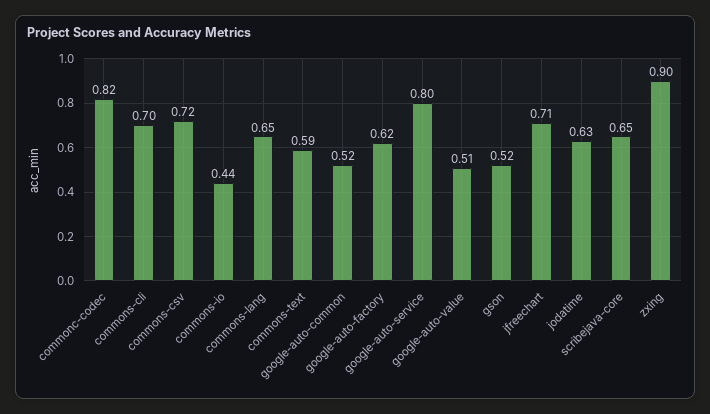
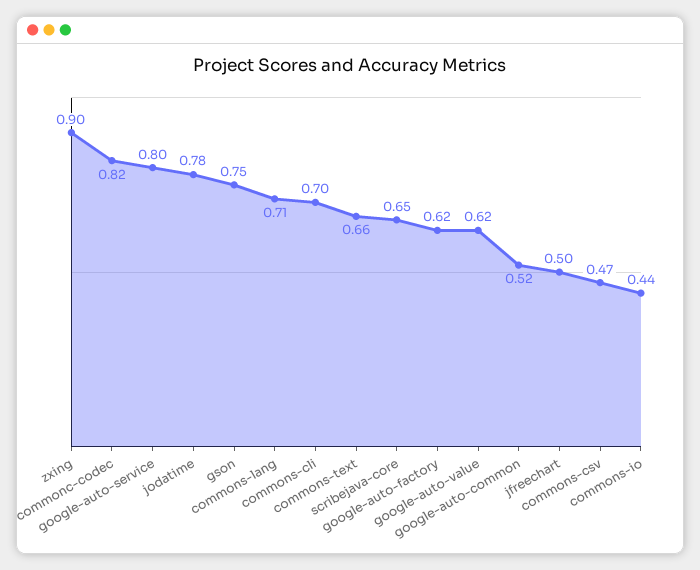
  {
    "commonc-codec": 0.82,
    "commons-cli": 0.7,
-   "commons-csv": 0.72,
+   "commons-csv": 0.47,
    "commons-io": 0.44,
-   "commons-lang": 0.65,
+   "commons-lang": 0.71,
-   "commons-text": 0.59,
+   "commons-text": 0.66,
    "google-auto-common": 0.52,
    "google-auto-factory": 0.62,
    "google-auto-service": 0.8,
-   "google-auto-value": 0.51,
+   "google-auto-value": 0.62,
-   "gson": 0.52,
+   "gson": 0.75,
-   "jfreechart": 0.71,
+   "jfreechart": 0.5,
-   "jodatime": 0.63,
+   "jodatime": 0.78,
    "scribejava-core": 0.65,
    "zxing": 0.9
  }

